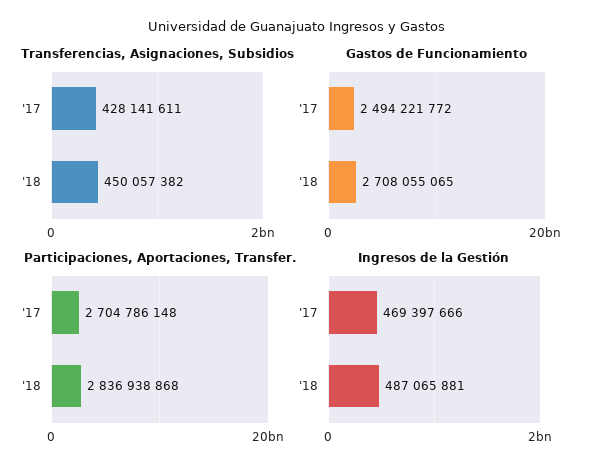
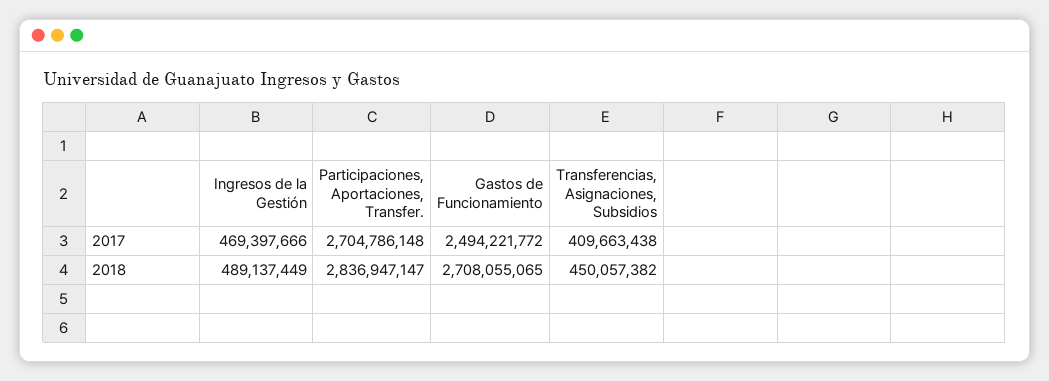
  {
    "Transferencias, Asignaciones, Subsidios": {
-     "'17": 428141611,
+     "'17": 409663438,
      "'18": 450057382
    },
    "Gastos de Funcionamiento": {
      "'17": 2494221772,
      "'18": 2708055065
    },
    "Participaciones, Aportaciones, Transfer.": {
      "'17": 2704786148,
-     "'18": 2836938868
+     "'18": 2836947147
    },
    "Ingresos de la Gestión": {
      "'17": 469397666,
-     "'18": 487065881
+     "'18": 489137449
    }
  }

